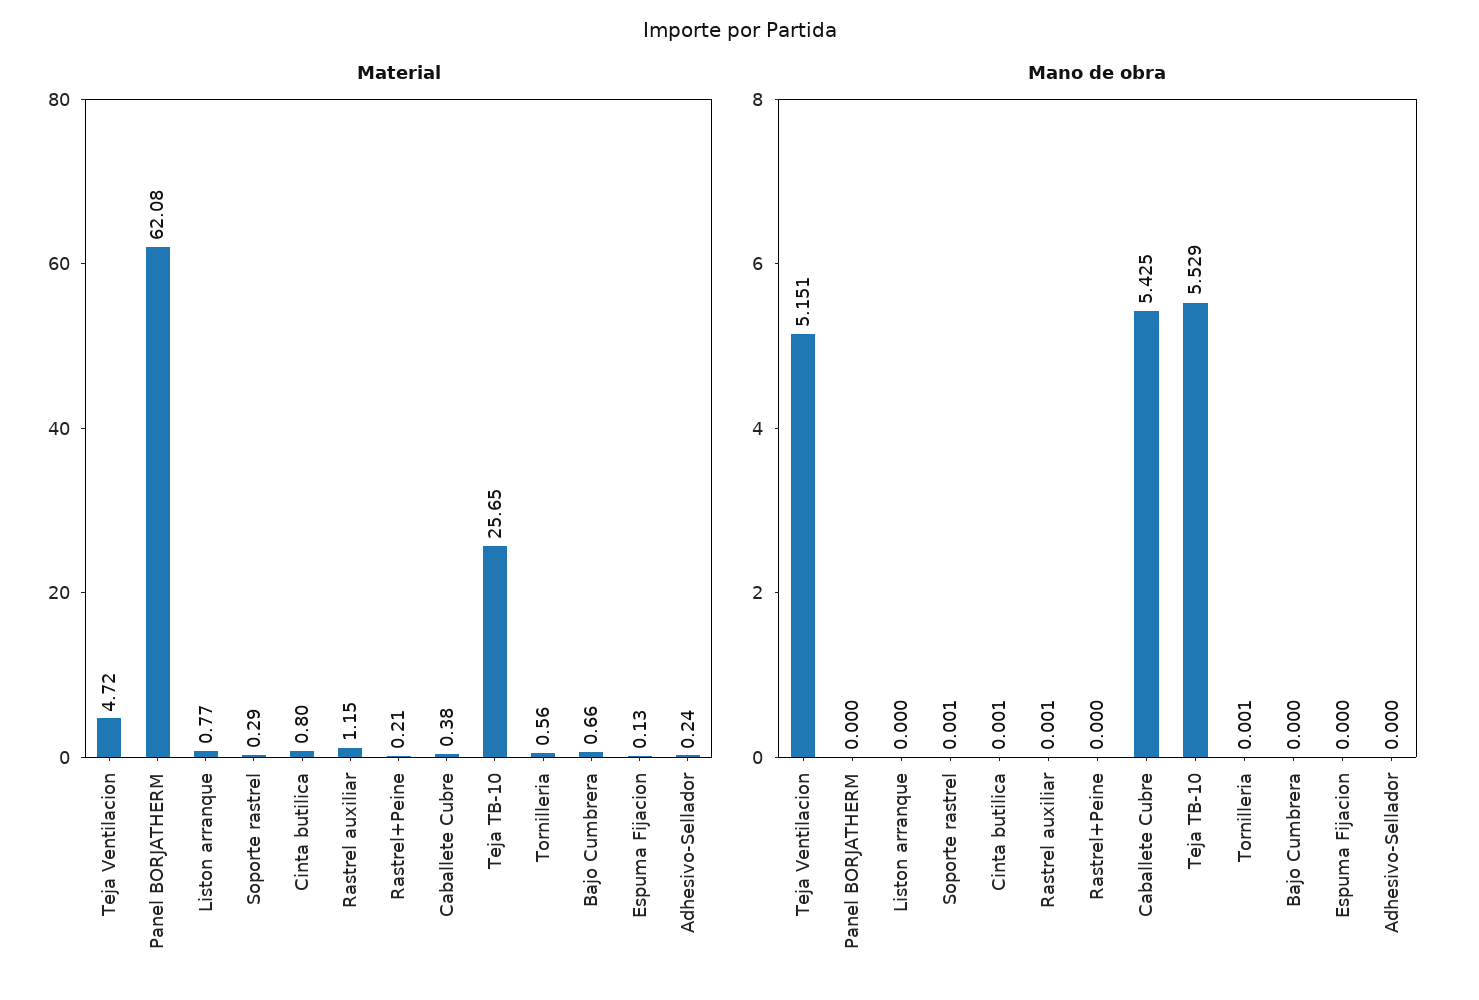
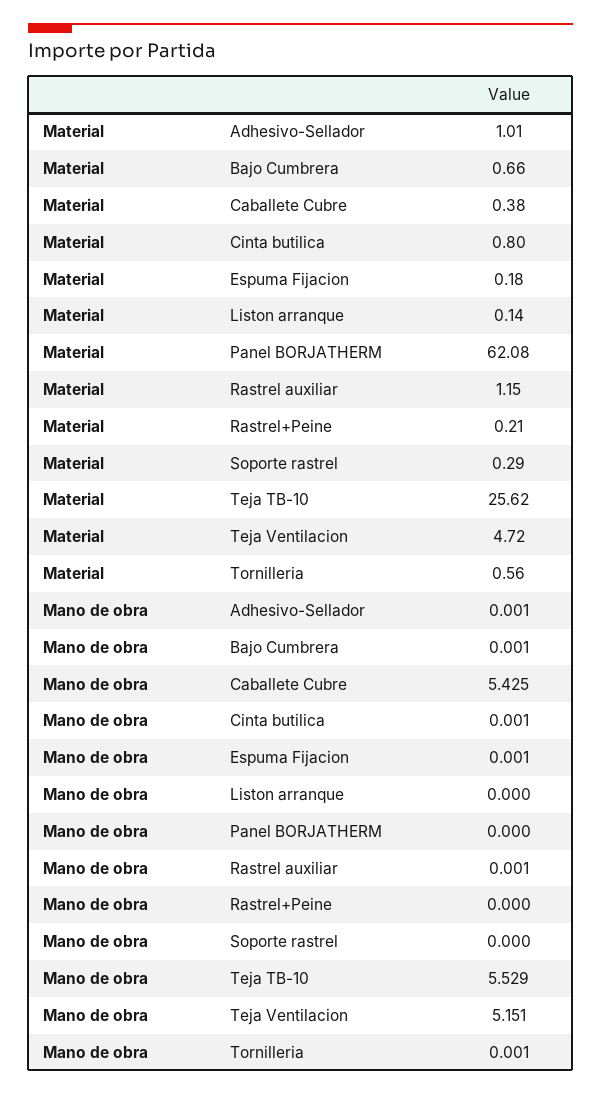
  {
    "Material": {
      "Teja Ventilacion": 4.72,
      "Panel BORJATHERM": 62.08,
-     "Liston arranque": 0.77,
+     "Liston arranque": 0.14,
      "Soporte rastrel": 0.29,
      "Cinta butilica": 0.8,
      "Rastrel auxiliar": 1.15,
      "Rastrel+Peine": 0.21,
      "Caballete Cubre": 0.38,
-     "Teja TB-10": 25.65,
+     "Teja TB-10": 25.62,
      "Tornilleria": 0.56,
      "Bajo Cumbrera": 0.66,
-     "Espuma Fijacion": 0.13,
+     "Espuma Fijacion": 0.18,
-     "Adhesivo-Sellador": 0.24
+     "Adhesivo-Sellador": 1.01
    },
    "Mano de obra": {
      "Teja Ventilacion": 5.151,
      "Panel BORJATHERM": 0,
      "Liston arranque": 0,
-     "Soporte rastrel": 0.001,
+     "Soporte rastrel": 0,
      "Cinta butilica": 0.001,
      "Rastrel auxiliar": 0.001,
      "Rastrel+Peine": 0,
      "Caballete Cubre": 5.425,
      "Teja TB-10": 5.529,
      "Tornilleria": 0.001,
-     "Bajo Cumbrera": 0,
+     "Bajo Cumbrera": 0.001,
-     "Espuma Fijacion": 0,
+     "Espuma Fijacion": 0.001,
-     "Adhesivo-Sellador": 0
+     "Adhesivo-Sellador": 0.001
    }
  }

